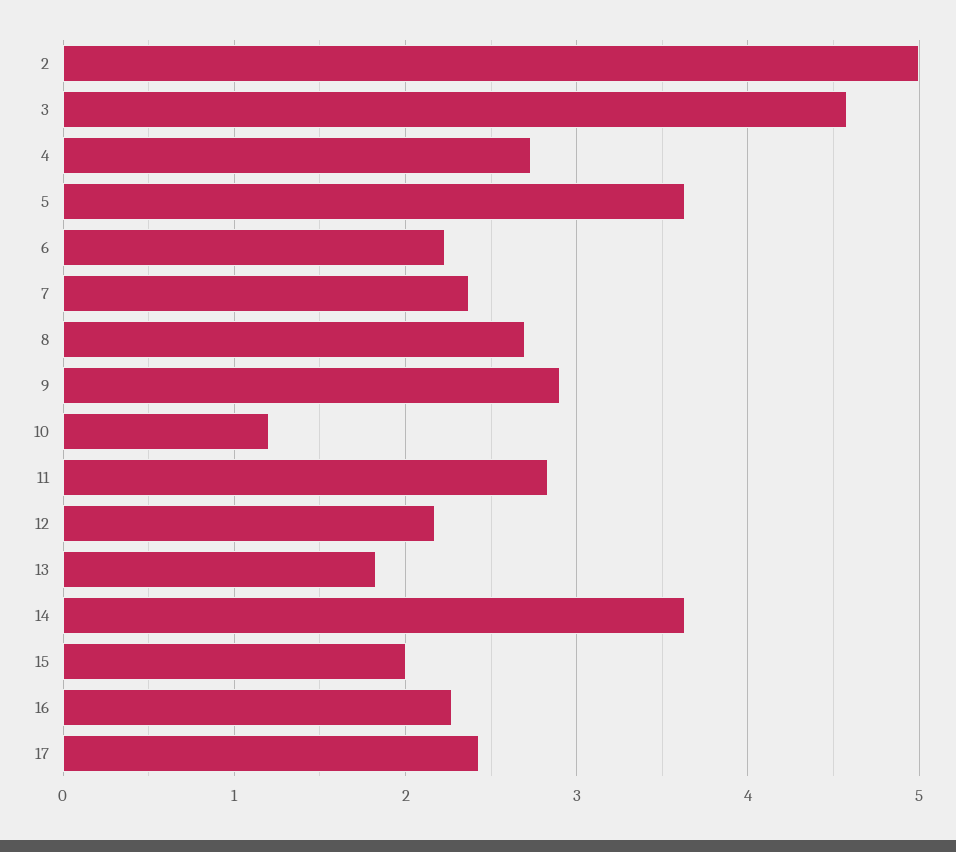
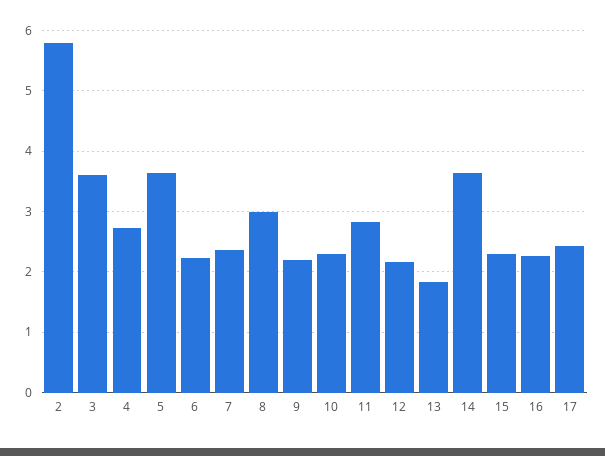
  {
-   "2": 5,
+   "2": 5.8,
-   "3": 4.6,
+   "3": 3.6,
    "4": 2.7,
    "5": 3.6,
    "6": 2.2,
    "7": 2.4,
-   "8": 2.7,
+   "8": 3,
-   "9": 2.9,
+   "9": 2.2,
-   "10": 1.2,
+   "10": 2.3,
    "11": 2.8,
    "12": 2.2,
    "13": 1.8,
    "14": 3.6,
-   "15": 2,
+   "15": 2.3,
    "16": 2.3,
    "17": 2.4
  }

